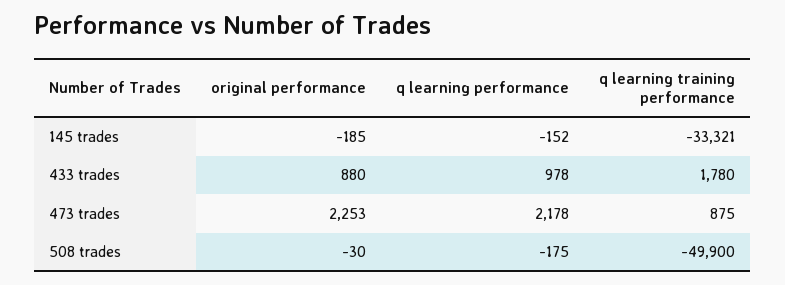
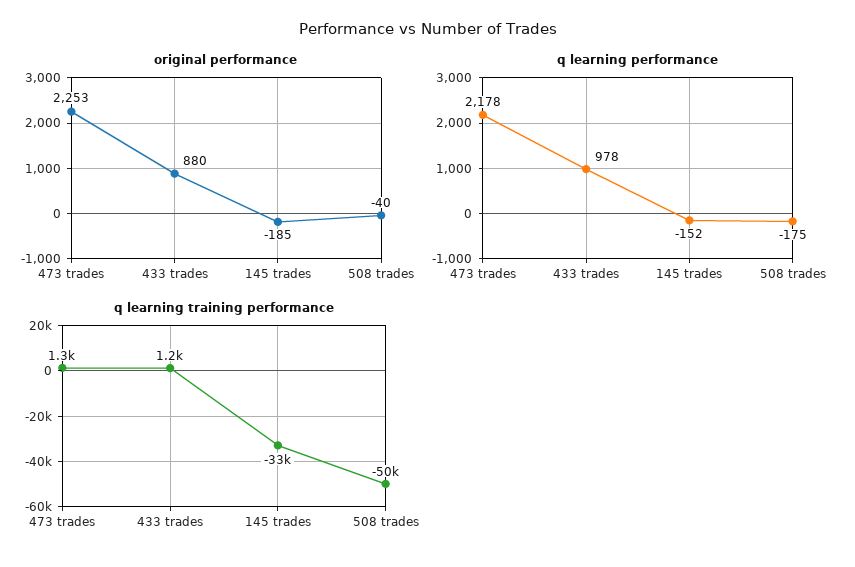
  {
    "original performance": {
      "145 trades": -185,
      "433 trades": 880,
      "473 trades": 2253,
-     "508 trades": -30
+     "508 trades": -40
    },
    "q learning performance": {
      "145 trades": -152,
      "433 trades": 978,
      "473 trades": 2178,
      "508 trades": -175
    },
    "q learning training performance": {
      "145 trades": -33321,
-     "433 trades": 1780,
+     "433 trades": 1200,
-     "473 trades": 875,
+     "473 trades": 1300,
      "508 trades": -49900
    }
  }

